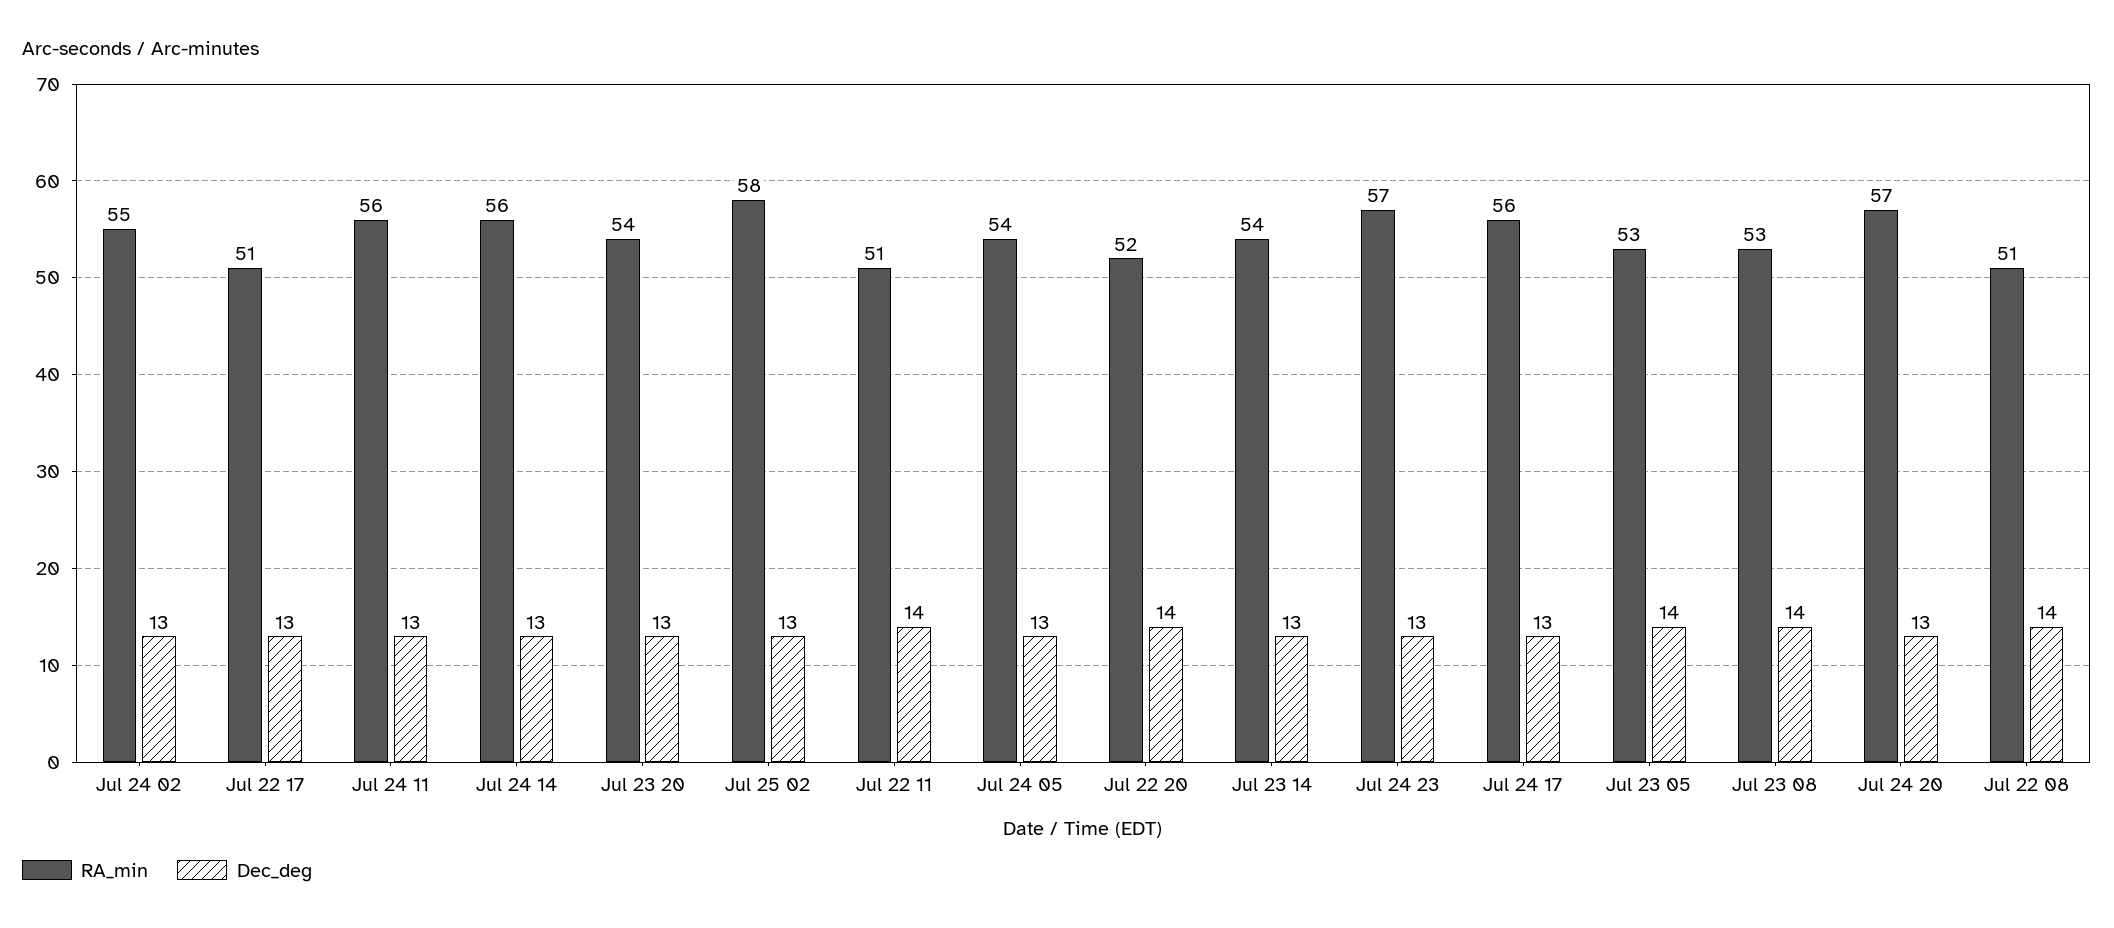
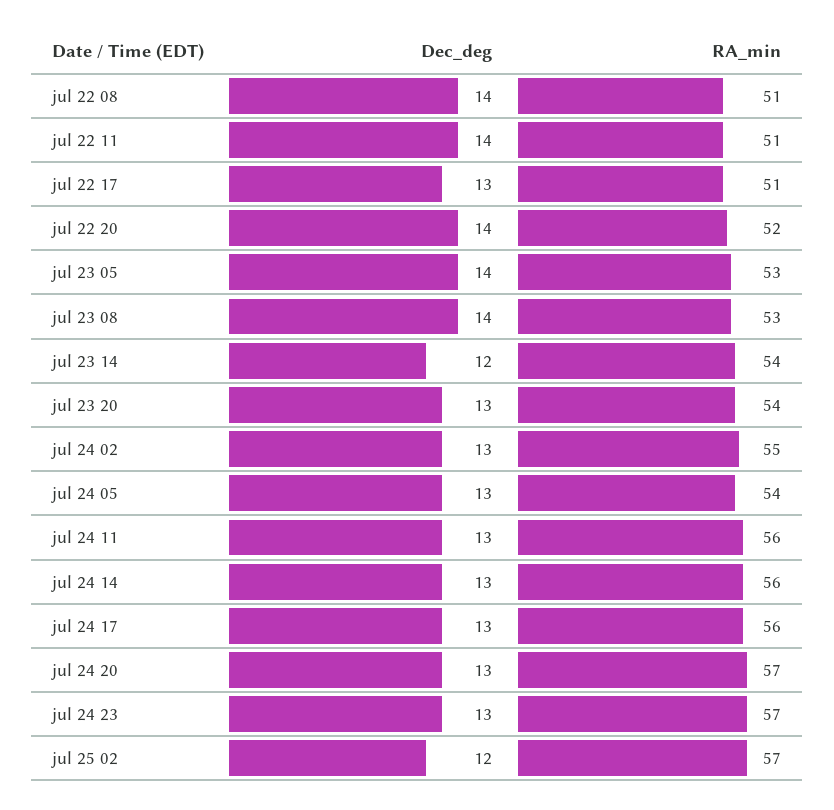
  {
    "RA_min": {
      "Jul 24 02": 55,
      "Jul 22 17": 51,
      "Jul 24 11": 56,
      "Jul 24 14": 56,
      "Jul 23 20": 54,
-     "Jul 25 02": 58,
+     "Jul 25 02": 57,
      "Jul 22 11": 51,
      "Jul 24 05": 54,
      "Jul 22 20": 52,
      "Jul 23 14": 54,
      "Jul 24 23": 57,
      "Jul 24 17": 56,
      "Jul 23 05": 53,
      "Jul 23 08": 53,
      "Jul 24 20": 57,
      "Jul 22 08": 51
    },
    "Dec_deg": {
      "Jul 24 02": 13,
      "Jul 22 17": 13,
      "Jul 24 11": 13,
      "Jul 24 14": 13,
      "Jul 23 20": 13,
-     "Jul 25 02": 13,
+     "Jul 25 02": 12,
      "Jul 22 11": 14,
      "Jul 24 05": 13,
      "Jul 22 20": 14,
-     "Jul 23 14": 13,
+     "Jul 23 14": 12,
      "Jul 24 23": 13,
      "Jul 24 17": 13,
      "Jul 23 05": 14,
      "Jul 23 08": 14,
      "Jul 24 20": 13,
      "Jul 22 08": 14
    }
  }

